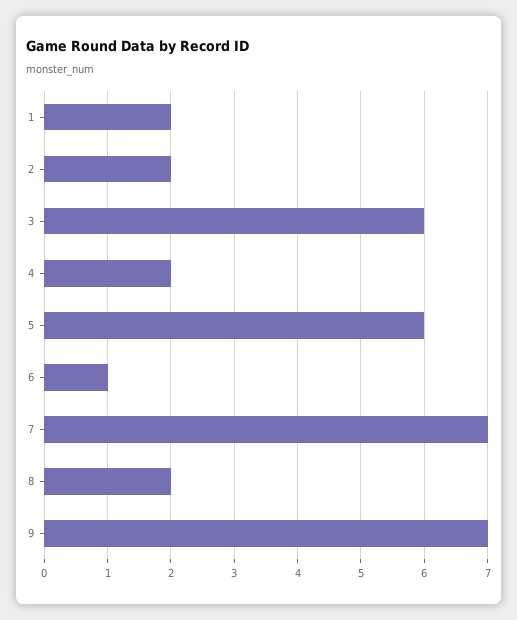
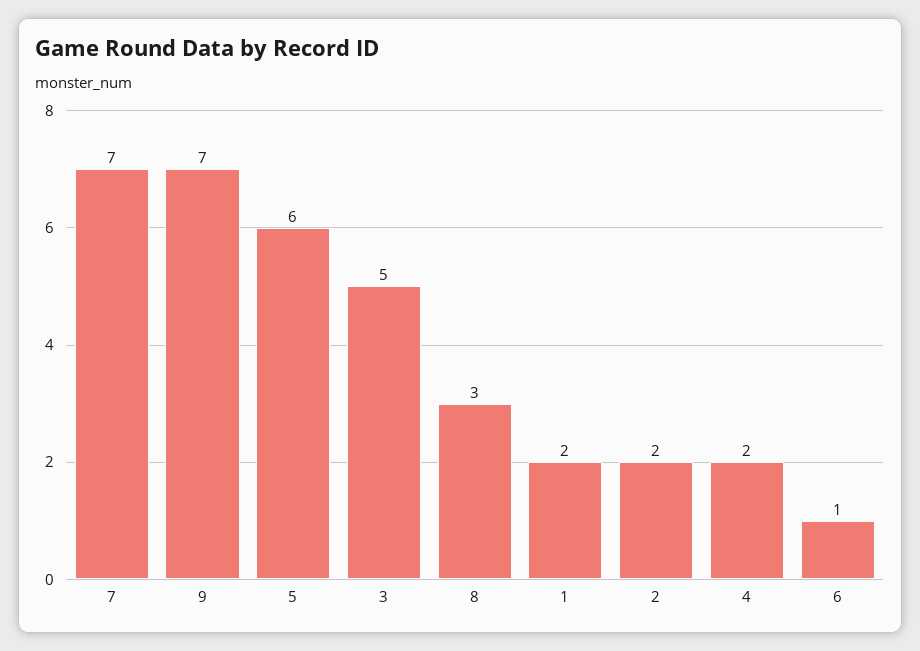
  {
    "1": 2,
    "2": 2,
-   "3": 6,
+   "3": 5,
    "4": 2,
    "5": 6,
    "6": 1,
    "7": 7,
-   "8": 2,
+   "8": 3,
    "9": 7
  }

